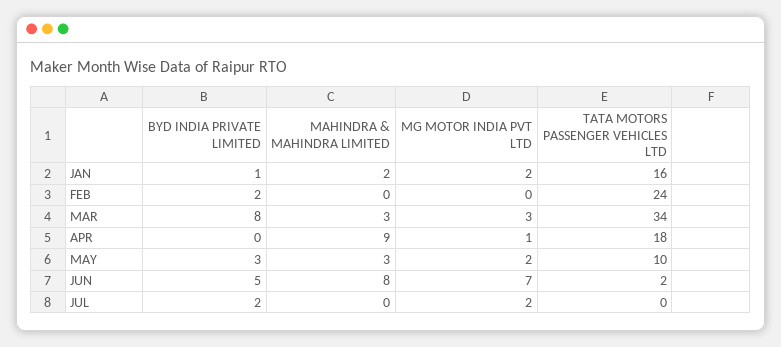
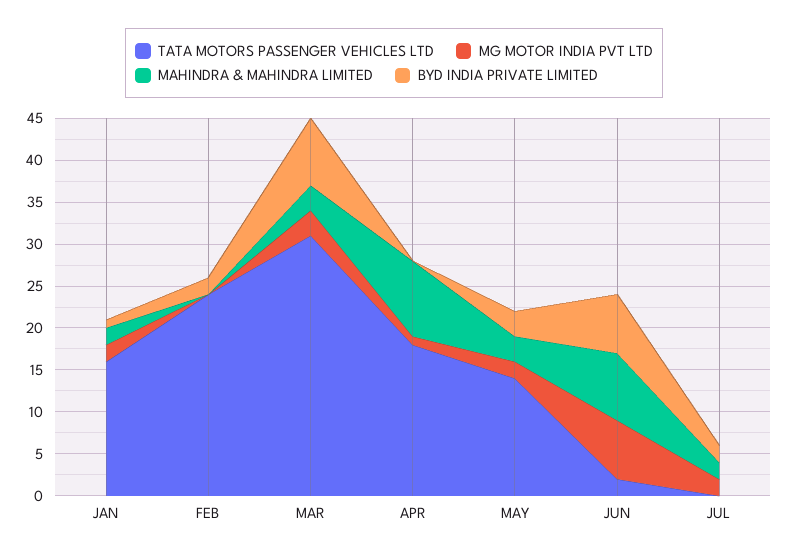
  {
    "BYD INDIA PRIVATE LIMITED": {
      "JAN": 1,
      "FEB": 2,
      "MAR": 8,
      "APR": 0,
      "MAY": 3,
-     "JUN": 5,
+     "JUN": 7,
      "JUL": 2
    },
    "MAHINDRA & MAHINDRA LIMITED": {
      "JAN": 2,
      "FEB": 0,
      "MAR": 3,
      "APR": 9,
      "MAY": 3,
      "JUN": 8,
-     "JUL": 0
+     "JUL": 2
    },
    "MG MOTOR INDIA PVT LTD": {
      "JAN": 2,
      "FEB": 0,
      "MAR": 3,
      "APR": 1,
      "MAY": 2,
      "JUN": 7,
      "JUL": 2
    },
    "TATA MOTORS PASSENGER VEHICLES LTD": {
      "JAN": 16,
      "FEB": 24,
-     "MAR": 34,
+     "MAR": 31,
      "APR": 18,
-     "MAY": 10,
+     "MAY": 14,
      "JUN": 2,
      "JUL": 0
    }
  }

